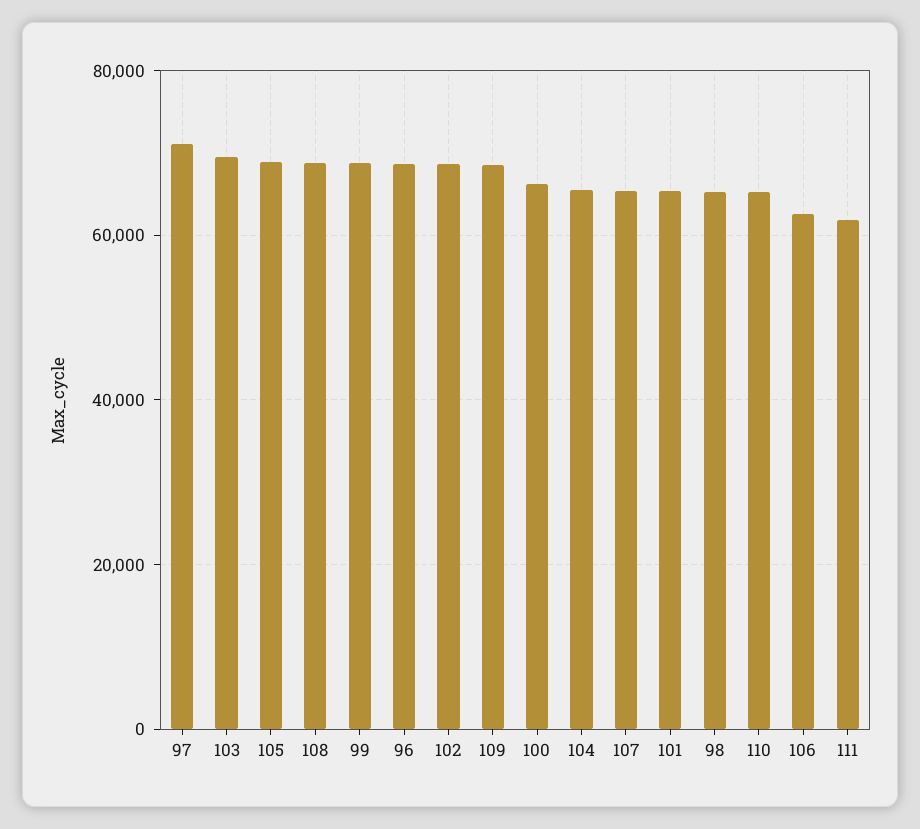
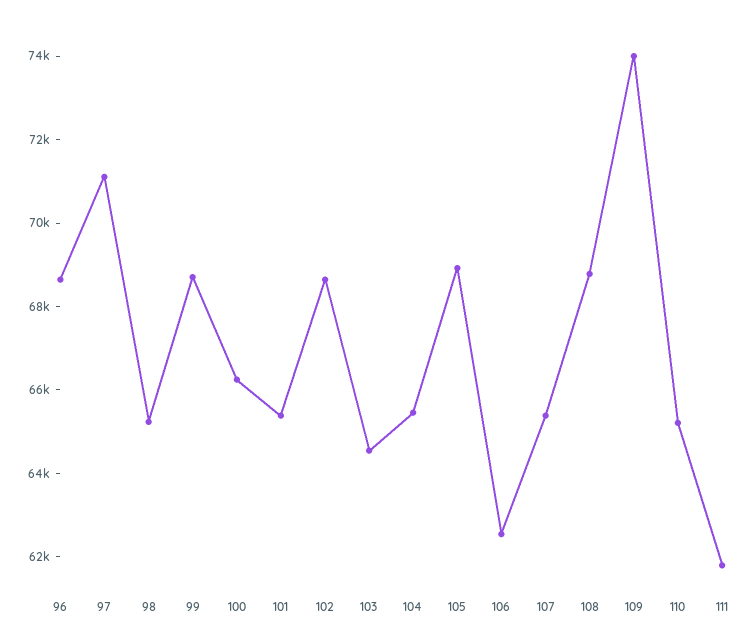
  {
    "97": 71000,
-   "103": 70000,
+   "103": 64500,
    "105": 69000,
    "108": 69000,
    "99": 68500,
    "96": 68500,
    "102": 68500,
-   "109": 68000,
+   "109": 74000,
    "100": 66000,
    "104": 65500,
    "107": 65500,
    "101": 65500,
    "98": 65000,
    "110": 65000,
    "106": 62500,
    "111": 62000
  }

